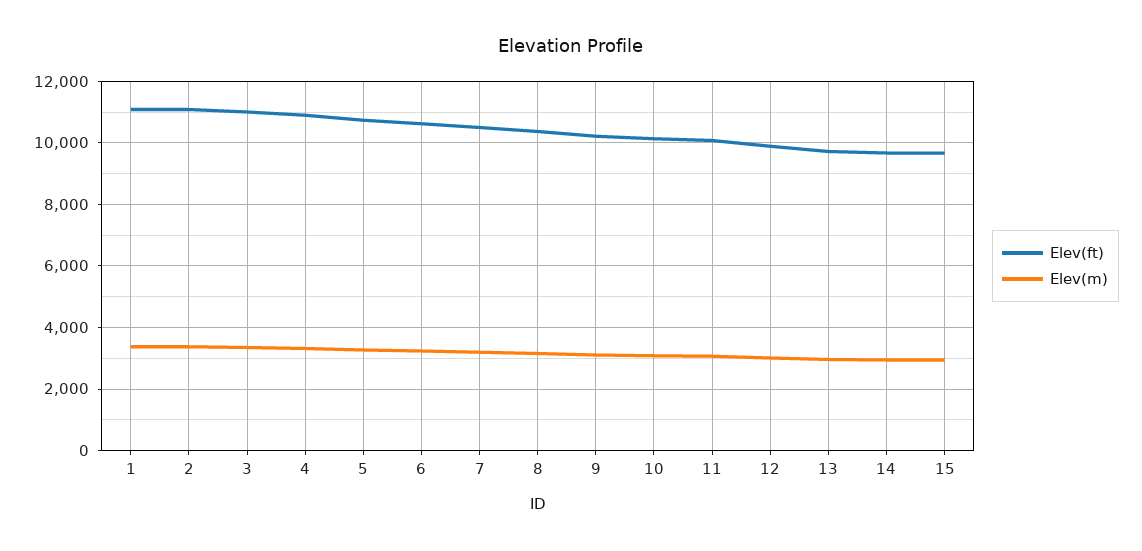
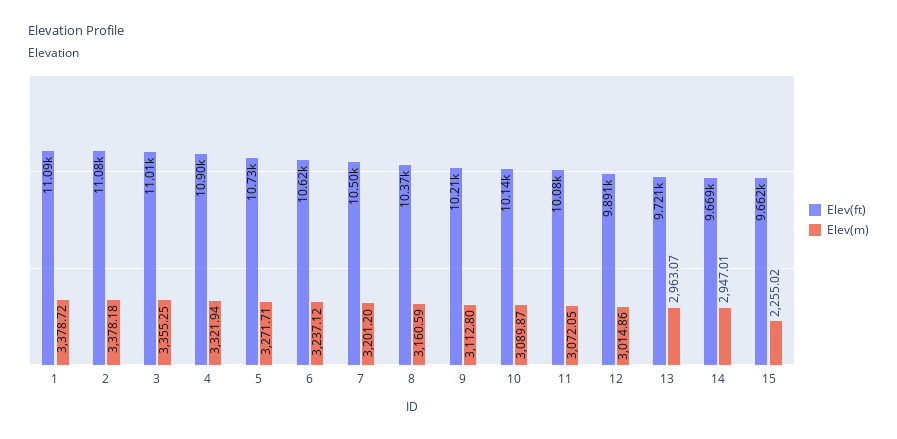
  {
    "Elev(ft)": {
      "1": 11090,
      "2": 11080,
      "3": 11010,
      "4": 10900,
      "5": 10730,
      "6": 10620,
      "7": 10500,
      "8": 10370,
      "9": 10210,
      "10": 10140,
      "11": 10080,
      "12": 9891,
      "13": 9721,
      "14": 9669,
      "15": 9662
    },
    "Elev(m)": {
      "1": 3378.72,
      "2": 3378.18,
      "3": 3355.25,
      "4": 3321.94,
      "5": 3271.71,
      "6": 3237.12,
      "7": 3201.2,
      "8": 3160.59,
      "9": 3112.8,
      "10": 3089.87,
      "11": 3072.05,
      "12": 3014.86,
      "13": 2963.07,
      "14": 2947.01,
-     "15": 3000
+     "15": 2255.02
    }
  }

